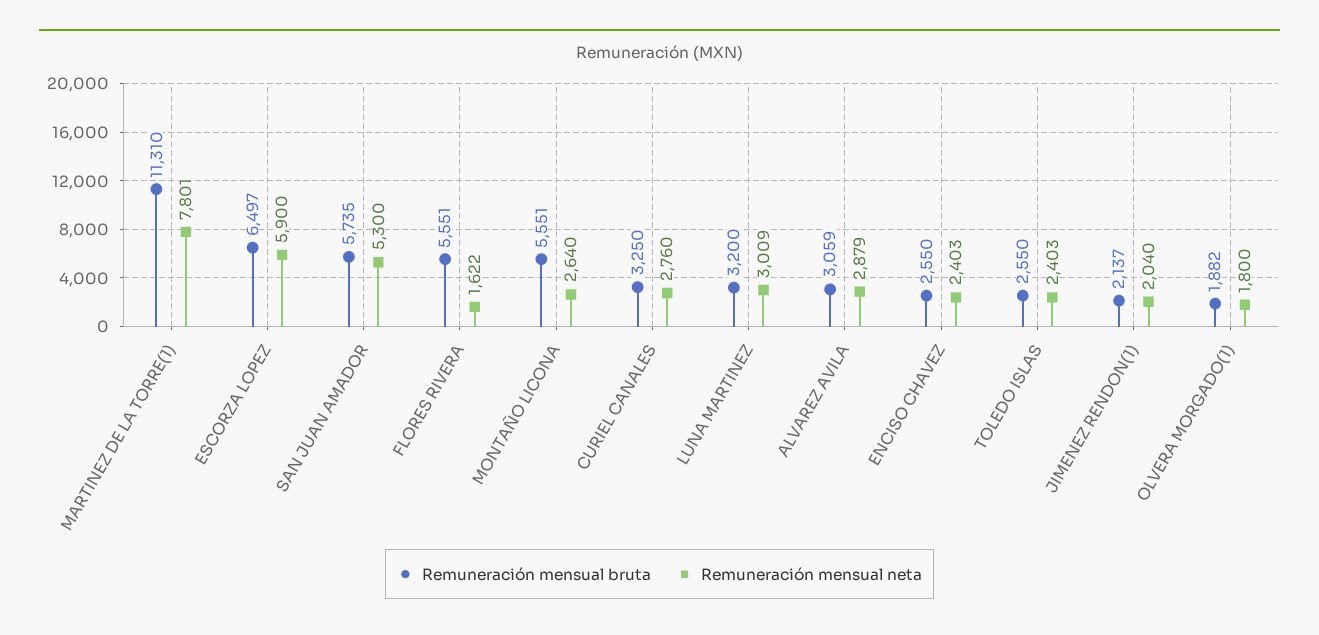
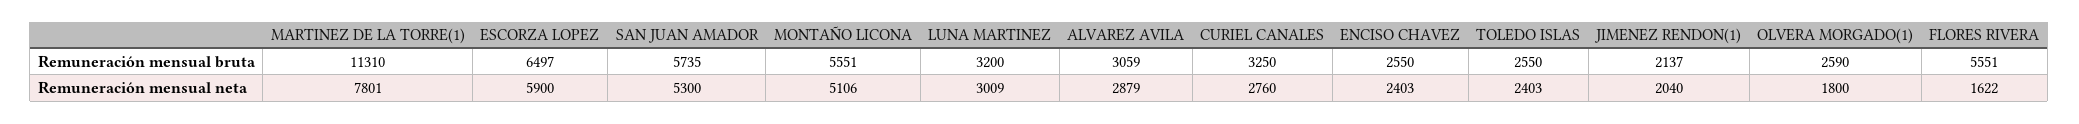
  {
    "Remuneración mensual bruta": {
      "MARTINEZ DE LA TORRE(1)": 11310,
      "ESCORZA LOPEZ": 6497,
      "SAN JUAN AMADOR": 5735,
      "FLORES RIVERA": 5551,
      "MONTAÑO LICONA": 5551,
      "CURIEL CANALES": 3250,
      "LUNA MARTINEZ": 3200,
      "ALVAREZ AVILA": 3059,
      "ENCISO CHAVEZ": 2550,
      "TOLEDO ISLAS": 2550,
      "JIMENEZ RENDON(1)": 2137,
-     "OLVERA MORGADO(1)": 1882
+     "OLVERA MORGADO(1)": 2590
    },
    "Remuneración mensual neta": {
      "MARTINEZ DE LA TORRE(1)": 7801,
      "ESCORZA LOPEZ": 5900,
      "SAN JUAN AMADOR": 5300,
      "FLORES RIVERA": 1622,
-     "MONTAÑO LICONA": 2640,
+     "MONTAÑO LICONA": 5106,
      "CURIEL CANALES": 2760,
      "LUNA MARTINEZ": 3009,
      "ALVAREZ AVILA": 2879,
      "ENCISO CHAVEZ": 2403,
      "TOLEDO ISLAS": 2403,
      "JIMENEZ RENDON(1)": 2040,
      "OLVERA MORGADO(1)": 1800
    }
  }

